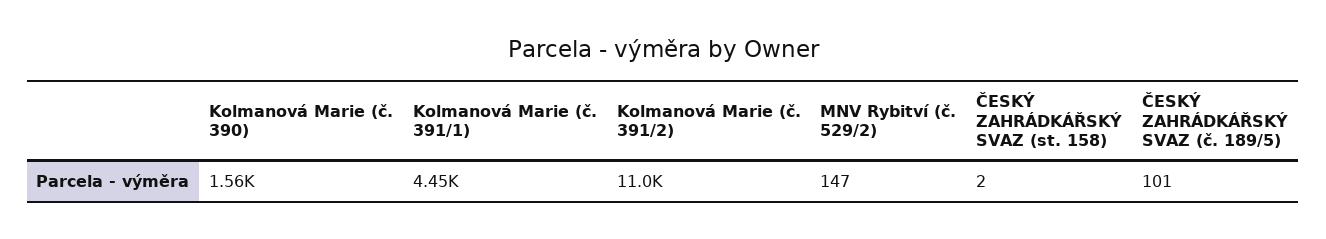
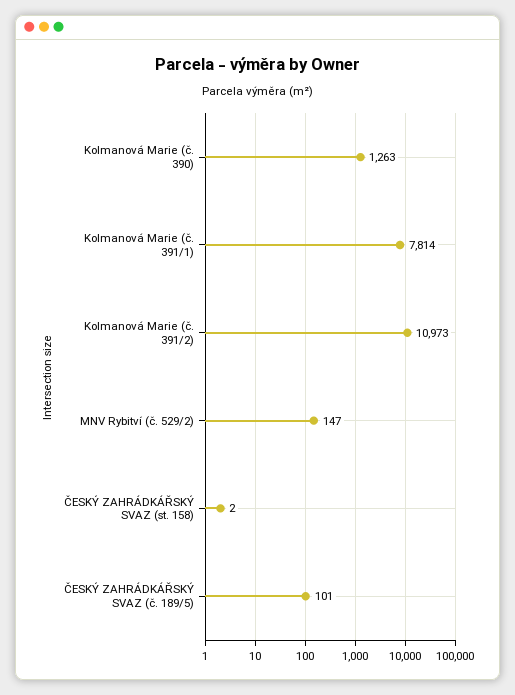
  {
-   "Kolmanová Marie (č. 390)": 1560,
+   "Kolmanová Marie (č. 390)": 1263,
-   "Kolmanová Marie (č. 391/1)": 4450,
+   "Kolmanová Marie (č. 391/1)": 7814,
    "Kolmanová Marie (č. 391/2)": 10973,
    "MNV Rybitví (č. 529/2)": 147,
    "ČESKÝ ZAHRÁDKÁŘSKÝ SVAZ (st. 158)": 2,
    "ČESKÝ ZAHRÁDKÁŘSKÝ SVAZ (č. 189/5)": 101
  }

